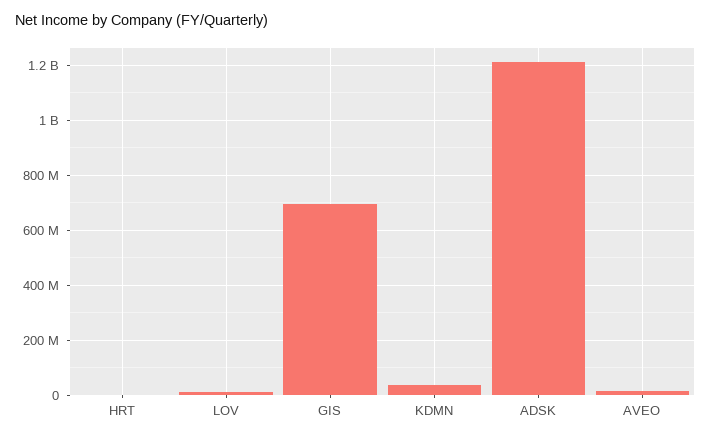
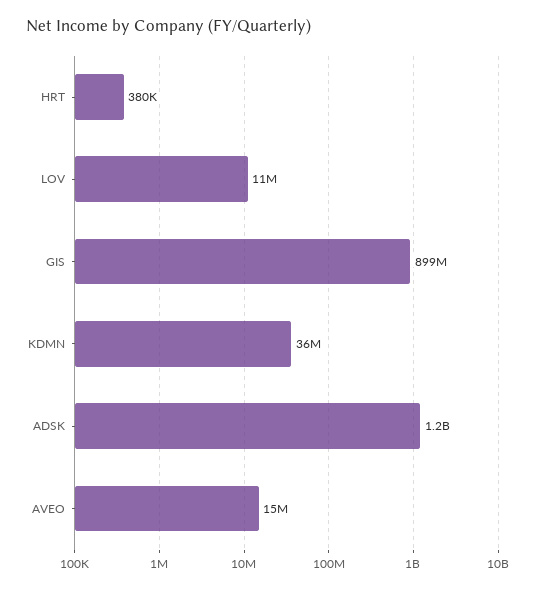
  {
    "HRT": 380000,
    "LOV": 11000000,
-   "GIS": 700000000,
+   "GIS": 899000000,
    "KDMN": 36000000,
    "ADSK": 1200000000,
    "AVEO": 15000000
  }

